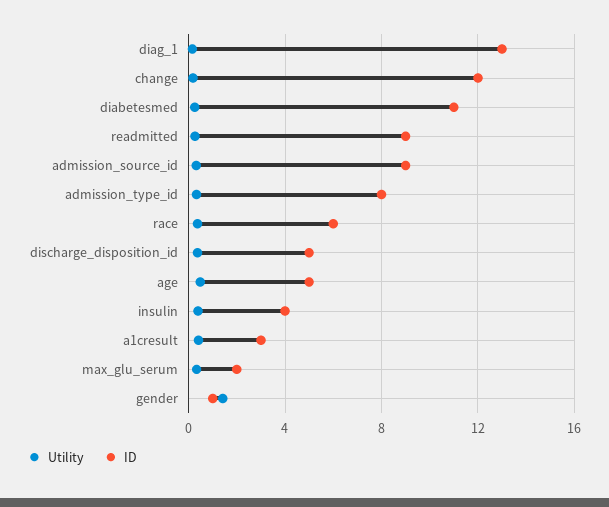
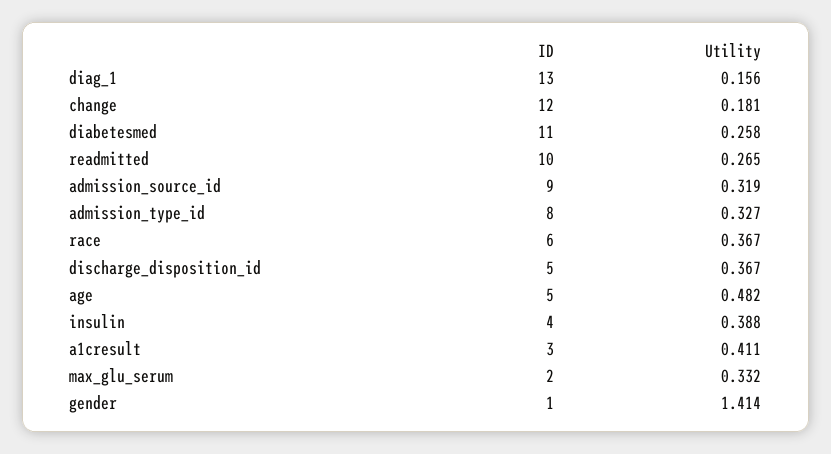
  {
    "Utility": {
      "diag_1": 0.156,
      "change": 0.181,
      "diabetesmed": 0.258,
      "readmitted": 0.265,
      "admission_source_id": 0.319,
      "admission_type_id": 0.327,
      "race": 0.367,
      "discharge_disposition_id": 0.367,
      "age": 0.482,
      "insulin": 0.388,
      "a1cresult": 0.411,
      "max_glu_serum": 0.332,
      "gender": 1.414
    },
    "ID": {
      "diag_1": 13,
      "change": 12,
      "diabetesmed": 11,
-     "readmitted": 9,
+     "readmitted": 10,
      "admission_source_id": 9,
      "admission_type_id": 8,
      "race": 6,
      "discharge_disposition_id": 5,
      "age": 5,
      "insulin": 4,
      "a1cresult": 3,
      "max_glu_serum": 2,
      "gender": 1
    }
  }

